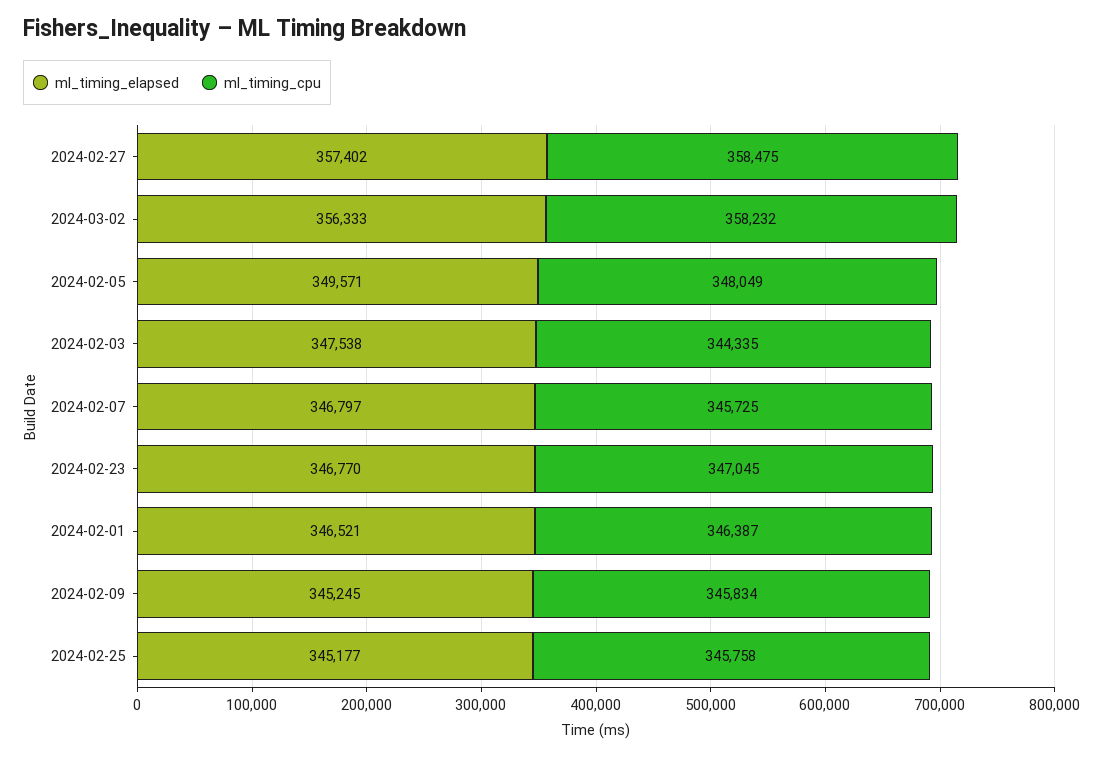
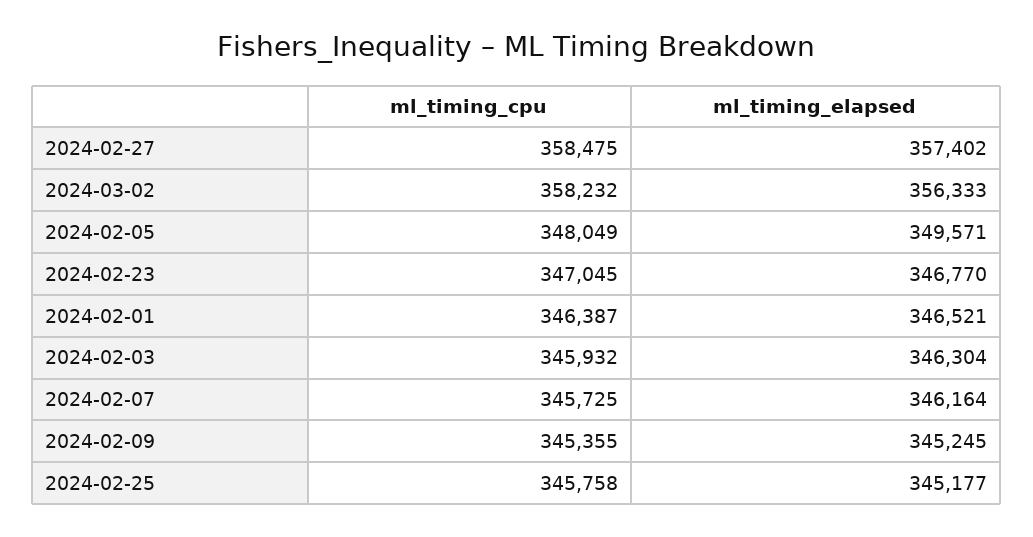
  {
    "ml_timing_elapsed": {
      "2024-02-27": 357402,
      "2024-03-02": 356333,
      "2024-02-05": 349571,
-     "2024-02-03": 347538,
+     "2024-02-03": 346304,
-     "2024-02-07": 346797,
+     "2024-02-07": 346164,
      "2024-02-23": 346770,
      "2024-02-01": 346521,
      "2024-02-09": 345245,
      "2024-02-25": 345177
    },
    "ml_timing_cpu": {
      "2024-02-27": 358475,
      "2024-03-02": 358232,
      "2024-02-05": 348049,
-     "2024-02-03": 344335,
+     "2024-02-03": 345932,
      "2024-02-07": 345725,
      "2024-02-23": 347045,
      "2024-02-01": 346387,
-     "2024-02-09": 345834,
+     "2024-02-09": 345355,
      "2024-02-25": 345758
    }
  }

